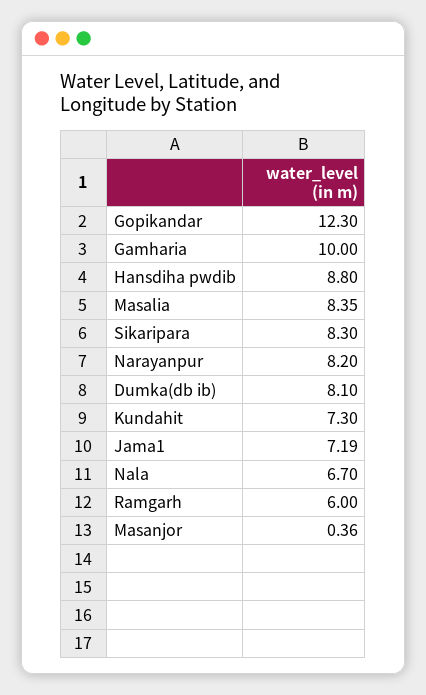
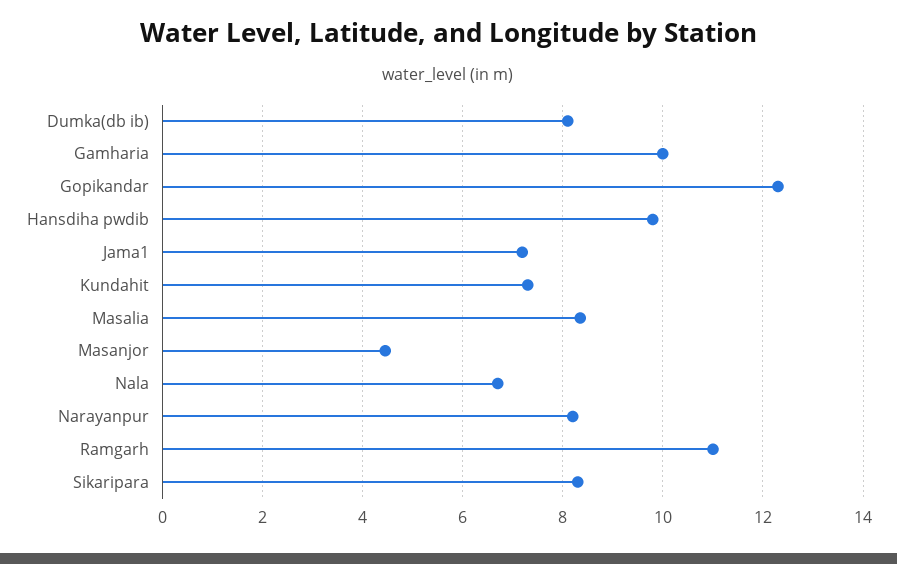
  {
    "Gopikandar": 12.3,
    "Gamharia": 10,
-   "Hansdiha pwdib": 8.8,
+   "Hansdiha pwdib": 9.8,
    "Masalia": 8.35,
    "Sikaripara": 8.3,
    "Narayanpur": 8.2,
    "Dumka(db ib)": 8.1,
    "Kundahit": 7.3,
    "Jama1": 7.19,
    "Nala": 6.7,
-   "Ramgarh": 6,
+   "Ramgarh": 11,
-   "Masanjor": 0.36
+   "Masanjor": 4.4
  }

